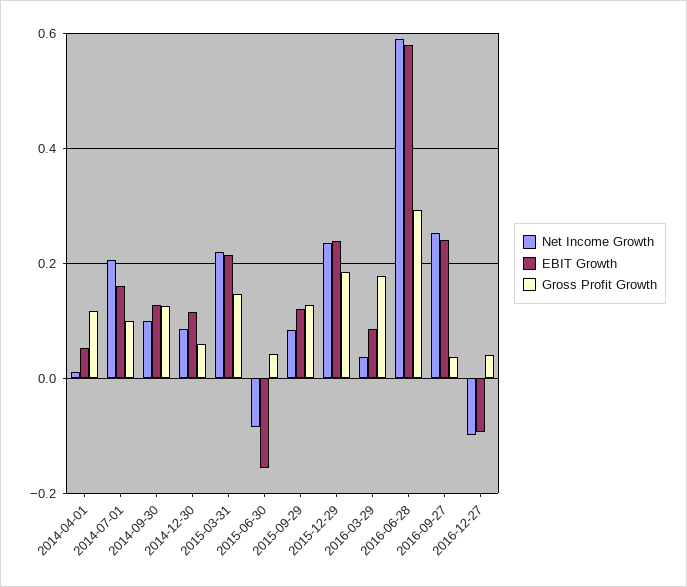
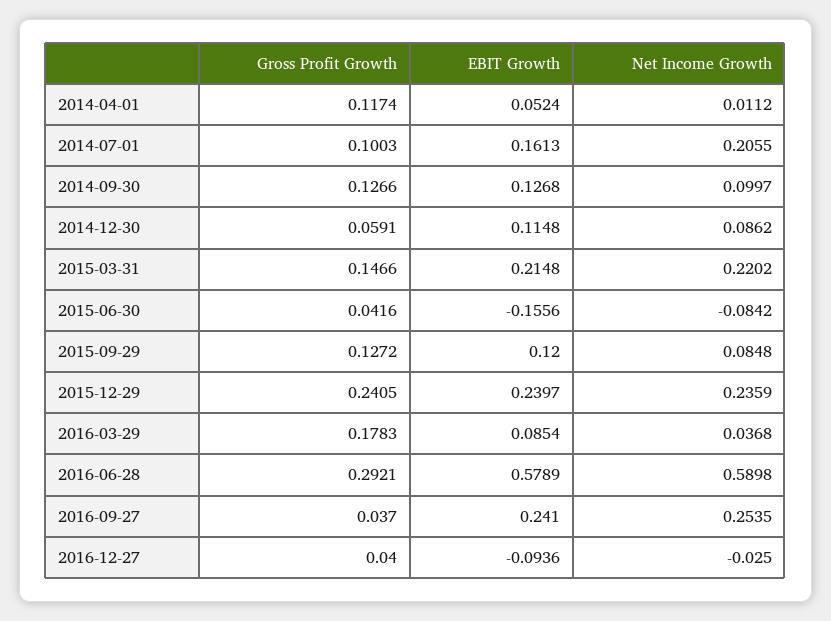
  {
    "Net Income Growth": {
      "2014-04-01": 0.0112,
      "2014-07-01": 0.2055,
      "2014-09-30": 0.0997,
      "2014-12-30": 0.0862,
      "2015-03-31": 0.2202,
      "2015-06-30": -0.0842,
      "2015-09-29": 0.0848,
      "2015-12-29": 0.2359,
      "2016-03-29": 0.0368,
      "2016-06-28": 0.5898,
      "2016-09-27": 0.2535,
-     "2016-12-27": -0.1
+     "2016-12-27": -0.025
    },
    "EBIT Growth": {
      "2014-04-01": 0.0524,
      "2014-07-01": 0.1613,
      "2014-09-30": 0.1268,
      "2014-12-30": 0.1148,
      "2015-03-31": 0.2148,
      "2015-06-30": -0.1556,
      "2015-09-29": 0.12,
      "2015-12-29": 0.2397,
      "2016-03-29": 0.0854,
      "2016-06-28": 0.5789,
      "2016-09-27": 0.241,
      "2016-12-27": -0.0936
    },
    "Gross Profit Growth": {
      "2014-04-01": 0.1174,
      "2014-07-01": 0.1003,
      "2014-09-30": 0.1266,
      "2014-12-30": 0.0591,
      "2015-03-31": 0.1466,
      "2015-06-30": 0.0416,
      "2015-09-29": 0.1272,
-     "2015-12-29": 0.18,
+     "2015-12-29": 0.2405,
      "2016-03-29": 0.1783,
      "2016-06-28": 0.2921,
      "2016-09-27": 0.037,
      "2016-12-27": 0.04
    }
  }

